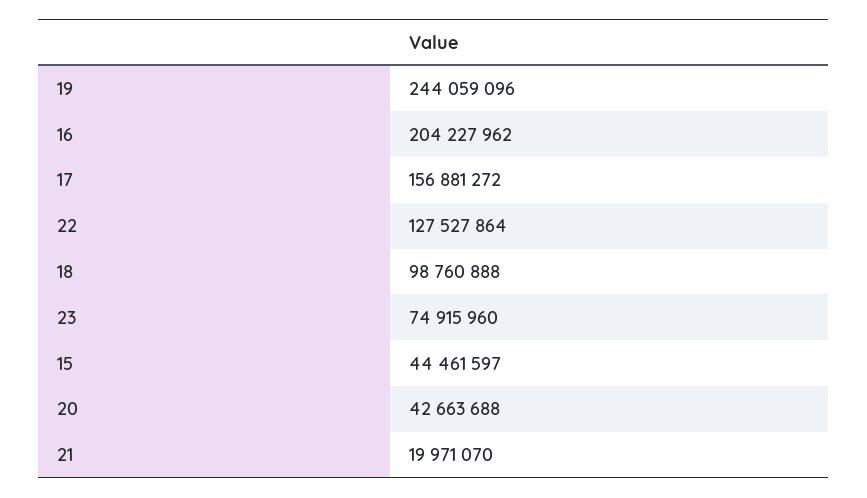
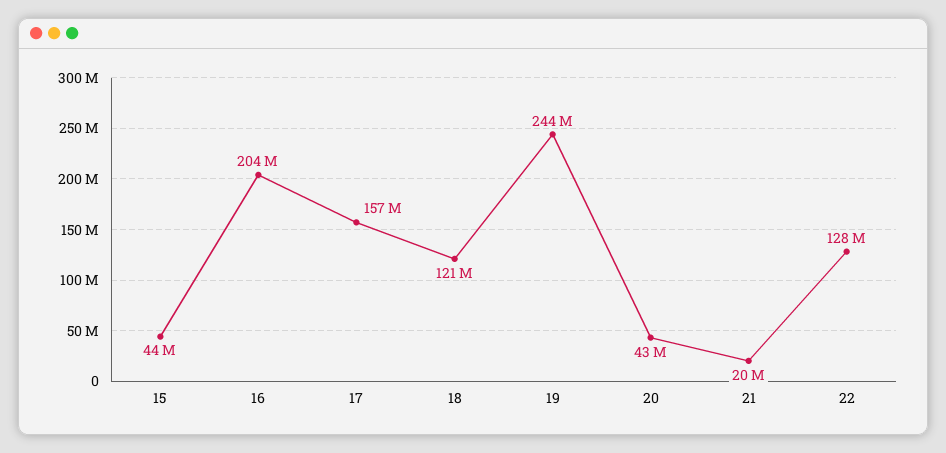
  {
    "19": 244059096,
    "16": 204227962,
    "17": 156881272,
    "22": 127527864,
-   "18": 98760888,
+   "18": 121000000,
-   "23": 74915960,
    "15": 44461597,
    "20": 42663688,
    "21": 19971070
  }

